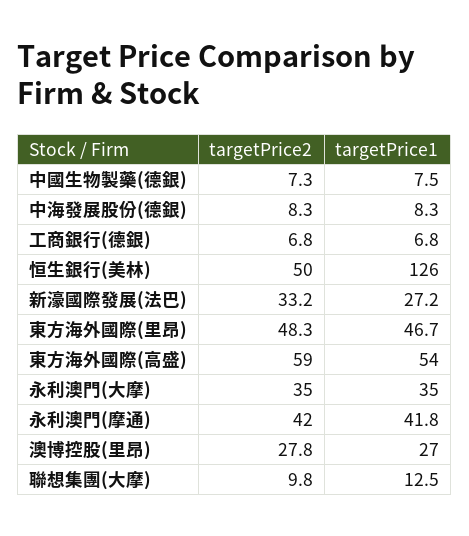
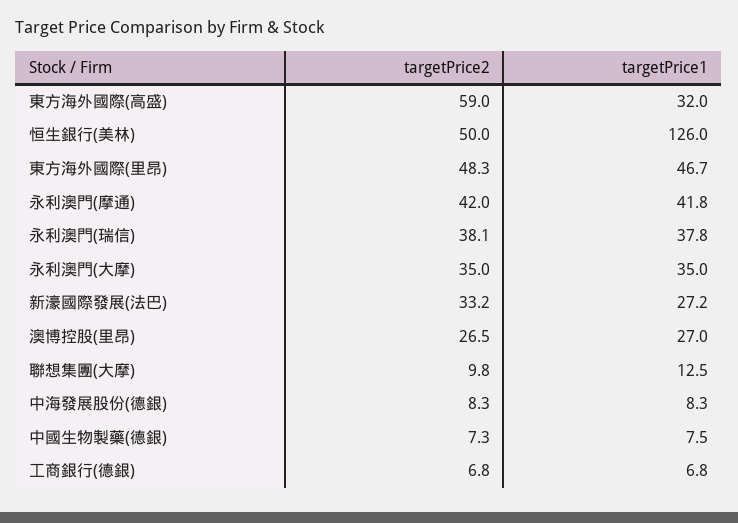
  {
    "targetPrice2": {
      "中國生物製藥(德銀)": 7.3,
      "中海發展股份(德銀)": 8.3,
      "工商銀行(德銀)": 6.8,
      "恒生銀行(美林)": 50,
      "新濠國際發展(法巴)": 33.2,
      "東方海外國際(里昂)": 48.3,
      "東方海外國際(高盛)": 59,
      "永利澳門(大摩)": 35,
      "永利澳門(摩通)": 42,
-     "澳博控股(里昂)": 27.8,
+     "澳博控股(里昂)": 26.5,
-     "聯想集團(大摩)": 9.8
+     "聯想集團(大摩)": 9.8,
+     "永利澳門(瑞信)": 38.1
    },
    "targetPrice1": {
      "中國生物製藥(德銀)": 7.5,
      "中海發展股份(德銀)": 8.3,
      "工商銀行(德銀)": 6.8,
      "恒生銀行(美林)": 126,
      "新濠國際發展(法巴)": 27.2,
      "東方海外國際(里昂)": 46.7,
-     "東方海外國際(高盛)": 54,
+     "東方海外國際(高盛)": 32,
      "永利澳門(大摩)": 35,
      "永利澳門(摩通)": 41.8,
      "澳博控股(里昂)": 27,
-     "聯想集團(大摩)": 12.5
+     "聯想集團(大摩)": 12.5,
+     "永利澳門(瑞信)": 37.8
    }
  }

